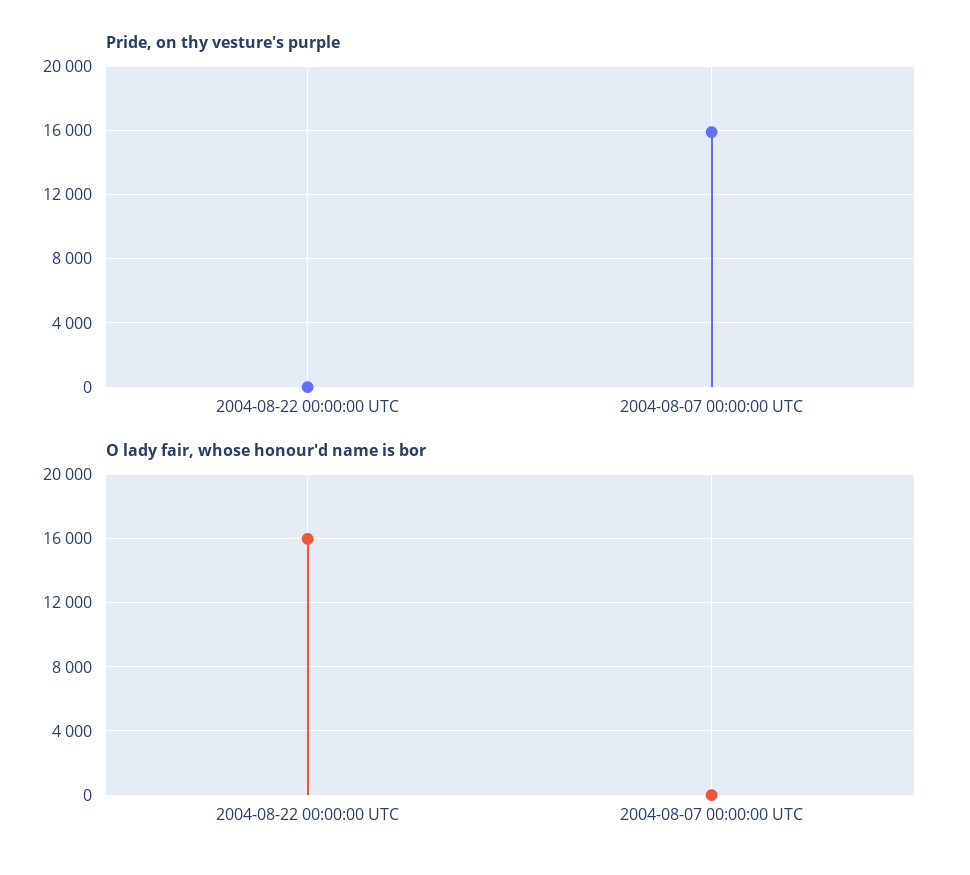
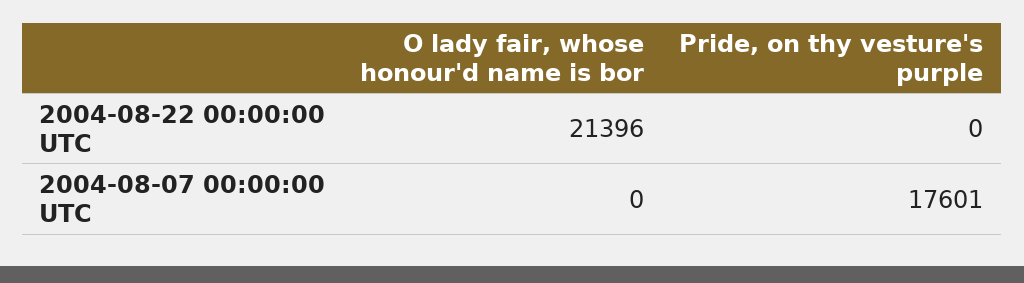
  {
    "Pride, on thy vesture's purple": {
      "2004-08-22 00:00:00 UTC": 0,
-     "2004-08-07 00:00:00 UTC": 16000
+     "2004-08-07 00:00:00 UTC": 17601
    },
    "O lady fair, whose honour'd name is bor": {
-     "2004-08-22 00:00:00 UTC": 16000,
+     "2004-08-22 00:00:00 UTC": 21396,
      "2004-08-07 00:00:00 UTC": 0
    }
  }

